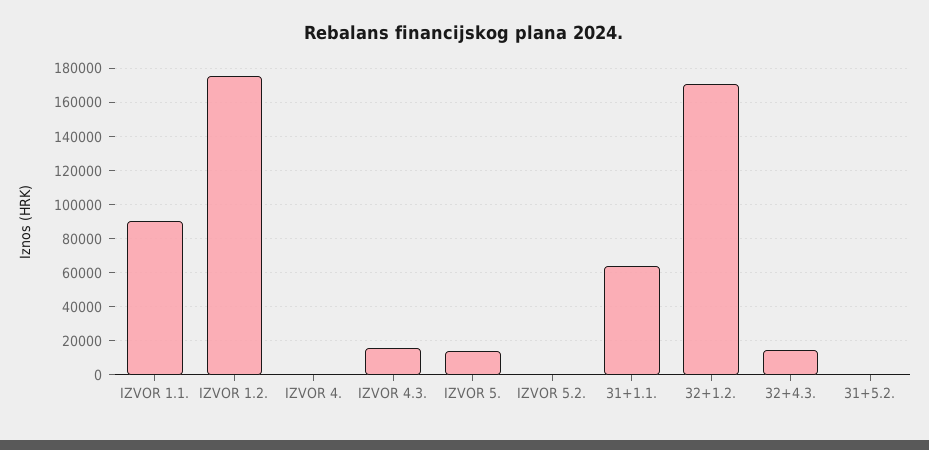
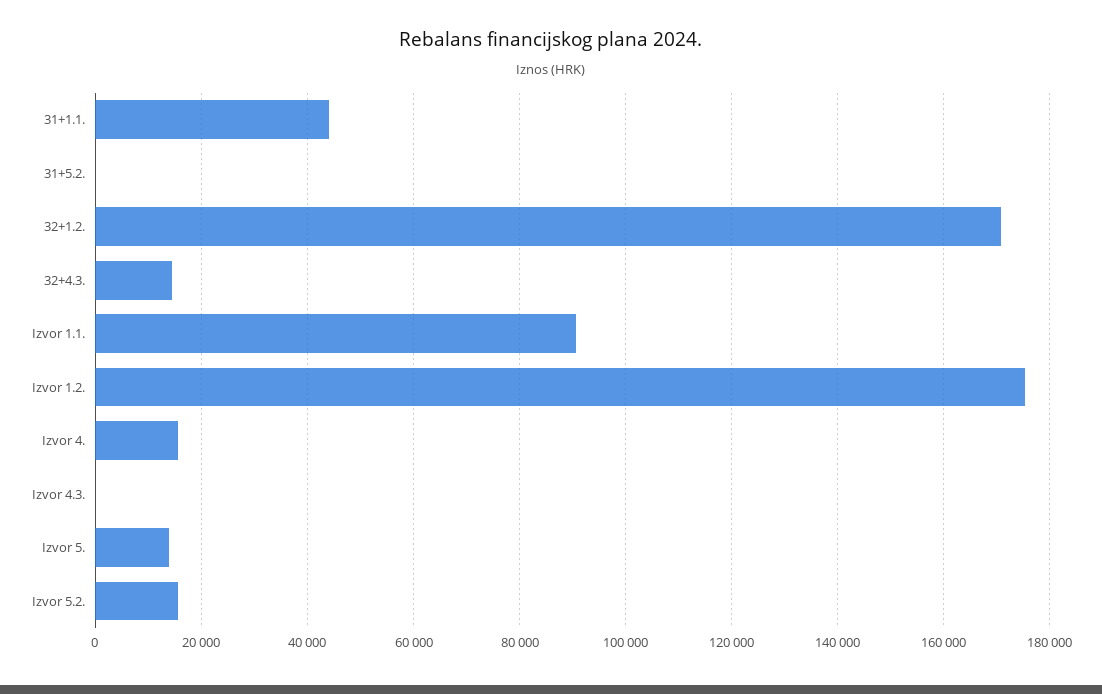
  {
    "IZVOR 1.1.": 90000,
    "IZVOR 1.2.": 176000,
-   "IZVOR 4.": 0,
+   "IZVOR 4.": 16000,
-   "IZVOR 4.3.": 15000,
+   "IZVOR 4.3.": 0,
    "IZVOR 5.": 14000,
-   "IZVOR 5.2.": 0,
+   "IZVOR 5.2.": 16000,
-   "31+1.1.": 65000,
+   "31+1.1.": 44000,
    "32+1.2.": 170000,
    "32+4.3.": 14000,
    "31+5.2.": 0
  }

